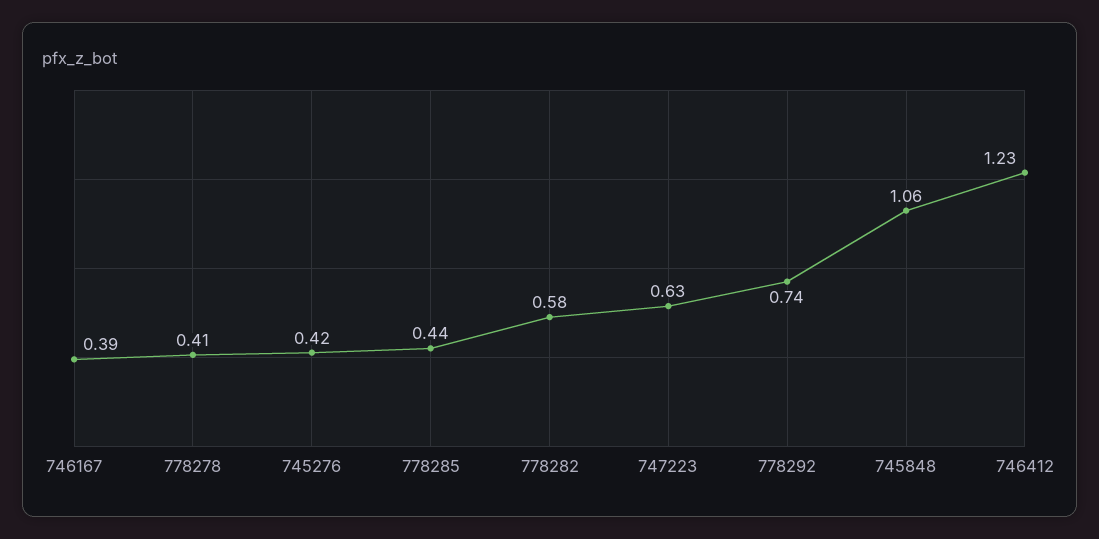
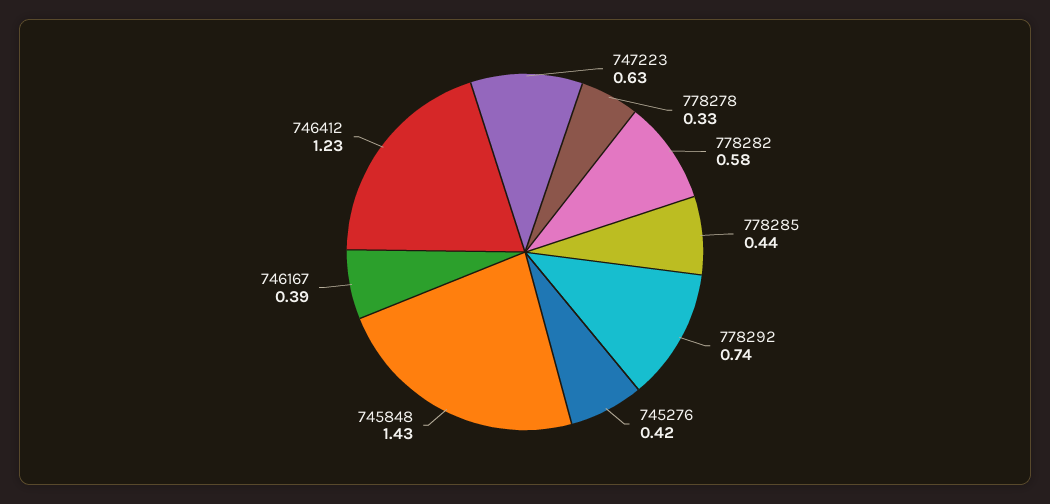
  {
    "746167": 0.39,
-   "778278": 0.41,
+   "778278": 0.33,
    "745276": 0.42,
    "778285": 0.44,
    "778282": 0.58,
    "747223": 0.63,
    "778292": 0.74,
-   "745848": 1.06,
+   "745848": 1.43,
    "746412": 1.23
  }

